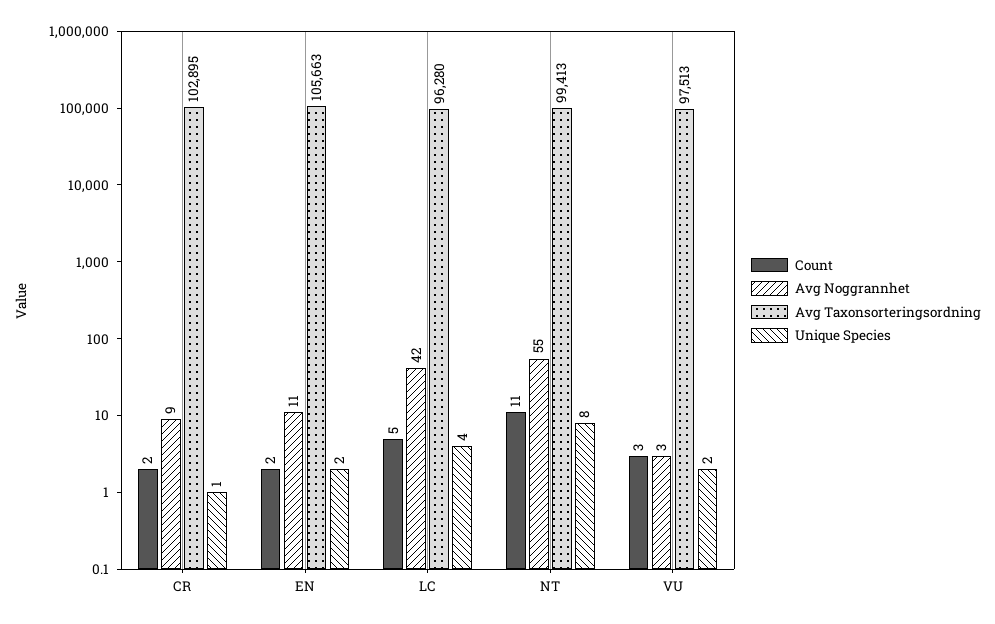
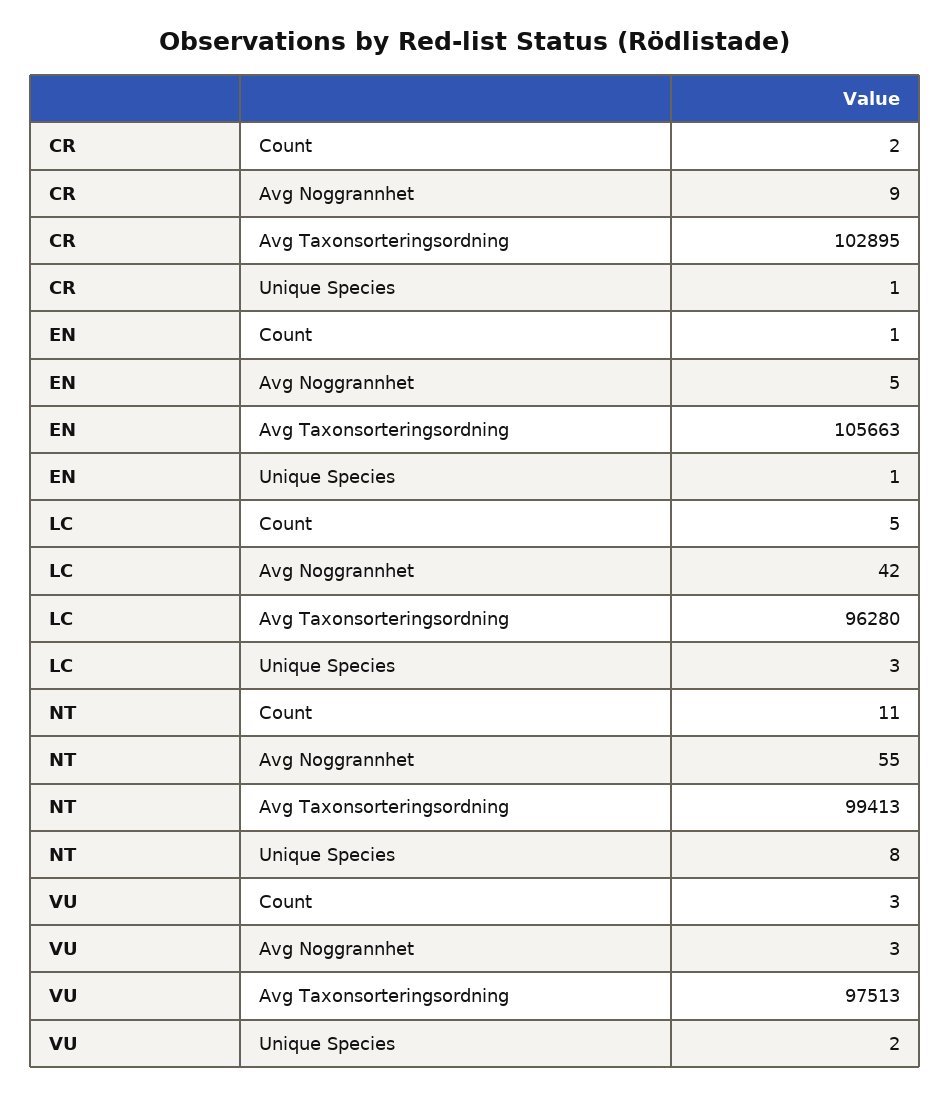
  {
    "Count": {
      "CR": 2,
-     "EN": 2,
+     "EN": 1,
      "LC": 5,
      "NT": 11,
      "VU": 3
    },
    "Avg Noggrannhet": {
      "CR": 9,
-     "EN": 11,
+     "EN": 5,
      "LC": 42,
      "NT": 55,
      "VU": 3
    },
    "Avg Taxonsorteringsordning": {
      "CR": 102895,
      "EN": 105663,
      "LC": 96280,
      "NT": 99413,
      "VU": 97513
    },
    "Unique Species": {
      "CR": 1,
-     "EN": 2,
+     "EN": 1,
-     "LC": 4,
+     "LC": 3,
      "NT": 8,
      "VU": 2
    }
  }

